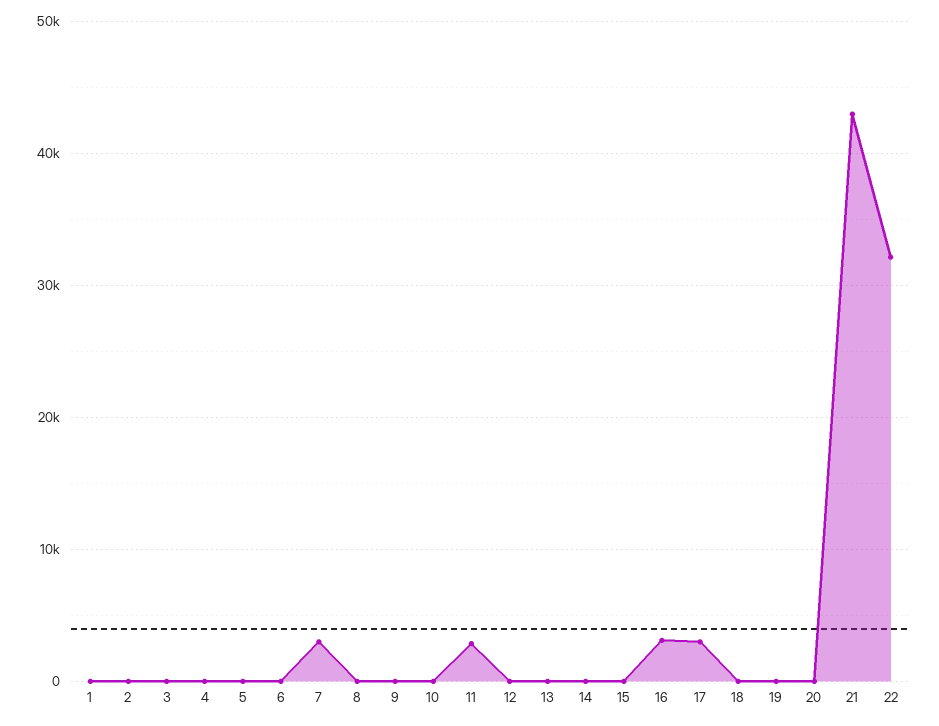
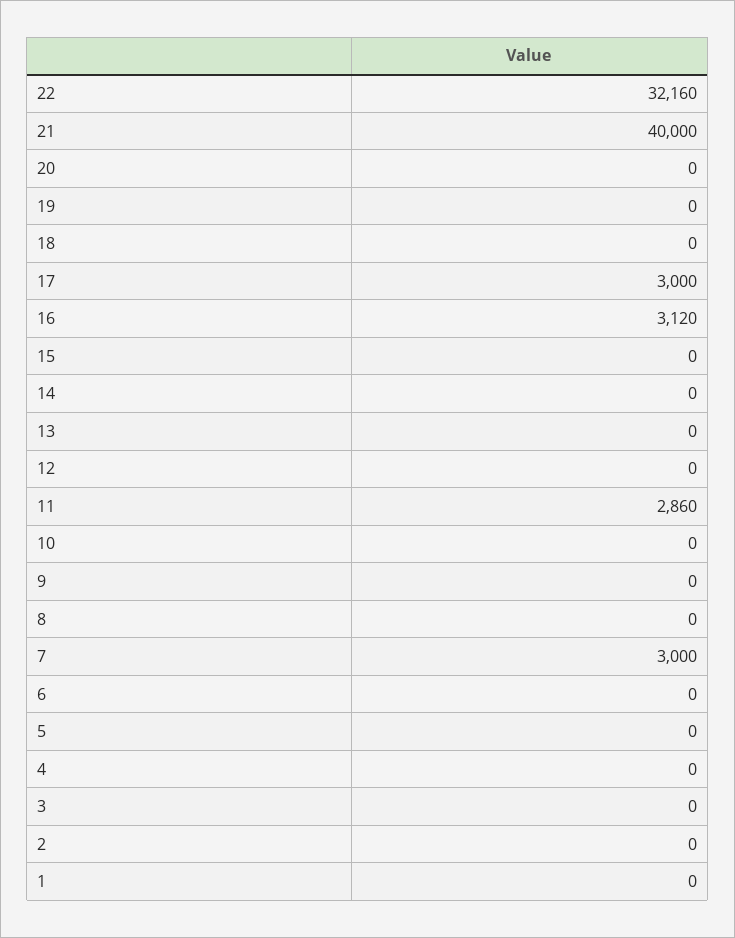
  {
    "1": 0,
    "2": 0,
    "3": 0,
    "4": 0,
    "5": 0,
    "6": 0,
    "7": 3000,
    "8": 0,
    "9": 0,
    "10": 0,
    "11": 2860,
    "12": 0,
    "13": 0,
    "14": 0,
    "15": 0,
    "16": 3120,
    "17": 3000,
    "18": 0,
    "19": 0,
    "20": 0,
-   "21": 43000,
+   "21": 40000,
    "22": 32160
  }

